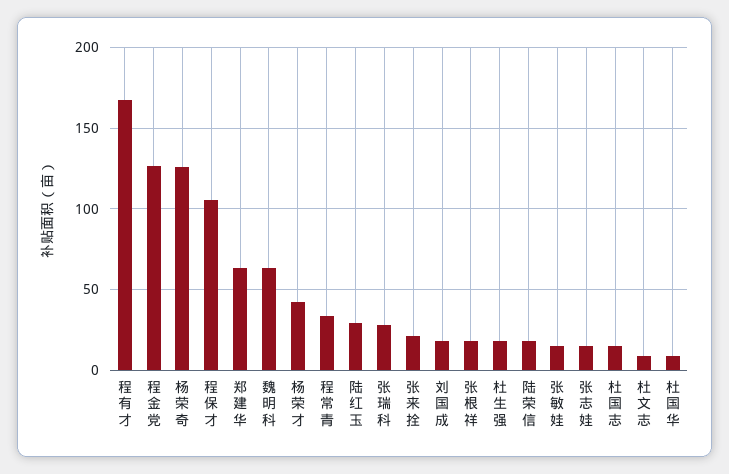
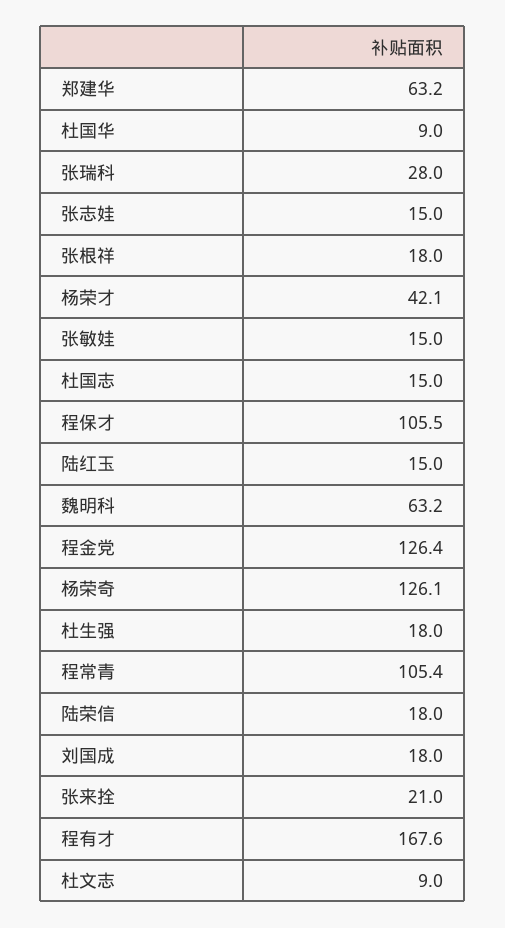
  {
    "程有才": 167.6,
    "程金党": 126.4,
    "杨荣奇": 126.1,
    "程保才": 105.5,
    "郑建华": 63.2,
    "魏明科": 63.2,
    "杨荣才": 42.1,
-   "程常青": 35,
+   "程常青": 105.4,
-   "陆红玉": 30,
+   "陆红玉": 15,
    "张瑞科": 28,
    "张来拴": 21,
    "刘国成": 18,
    "张根祥": 18,
    "杜生强": 18,
    "陆荣信": 18,
    "张敏娃": 15,
    "张志娃": 15,
    "杜国志": 15,
    "杜文志": 9,
    "杜国华": 9
  }

